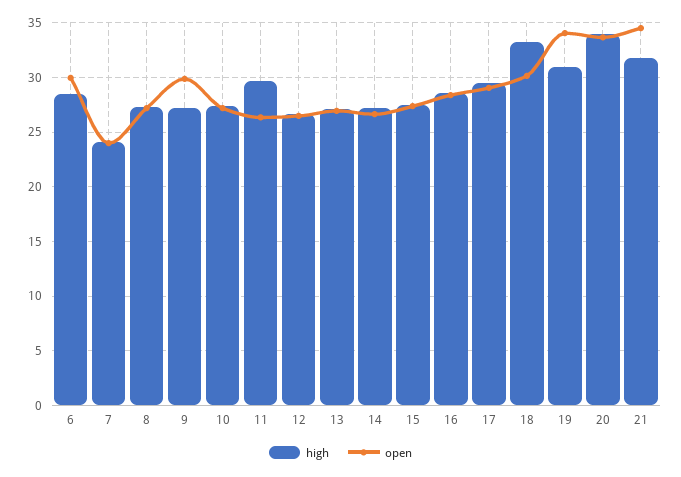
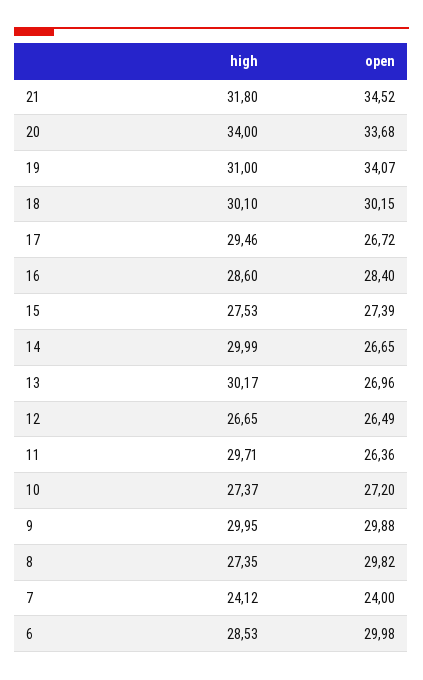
  {
    "high": {
      "6": 28.53,
      "7": 24.12,
      "8": 27.35,
-     "9": 27,
+     "9": 29.95,
      "10": 27.37,
      "11": 29.71,
      "12": 26.65,
-     "13": 27,
+     "13": 30.17,
-     "14": 27,
+     "14": 29.99,
      "15": 27.53,
      "16": 28.6,
      "17": 29.46,
-     "18": 33,
+     "18": 30.1,
      "19": 31,
      "20": 34,
      "21": 31.8
    },
    "open": {
      "6": 29.98,
      "7": 24,
-     "8": 27,
+     "8": 29.82,
      "9": 29.88,
      "10": 27.2,
      "11": 26.36,
      "12": 26.49,
      "13": 26.96,
      "14": 26.65,
      "15": 27.39,
      "16": 28.4,
-     "17": 29,
+     "17": 26.72,
      "18": 30.15,
      "19": 34.07,
      "20": 33.68,
      "21": 34.52
    }
  }

